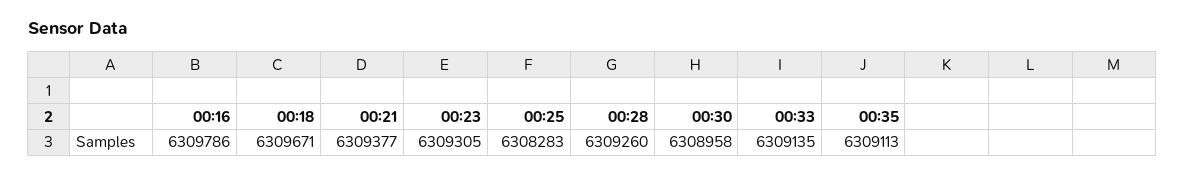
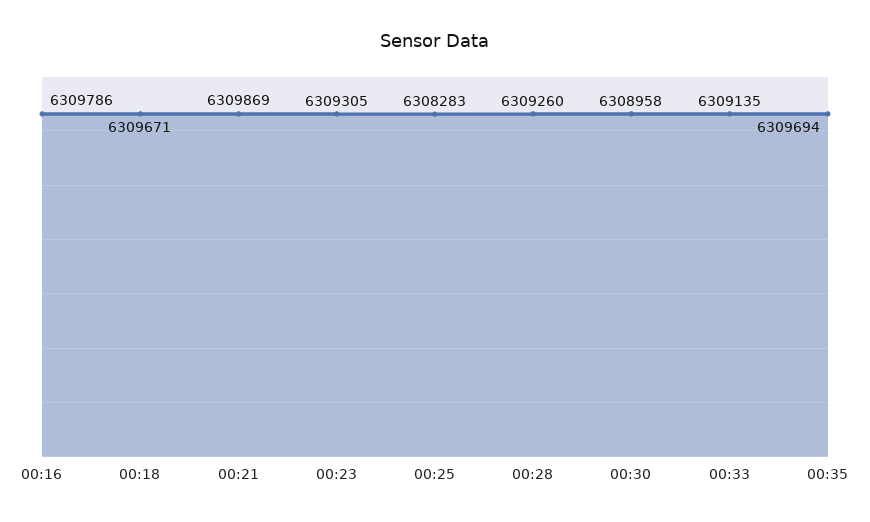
  {
    "00:16": 6309786,
    "00:18": 6309671,
-   "00:21": 6309377,
+   "00:21": 6309869,
    "00:23": 6309305,
    "00:25": 6308283,
    "00:28": 6309260,
    "00:30": 6308958,
    "00:33": 6309135,
-   "00:35": 6309113
+   "00:35": 6309694
  }

